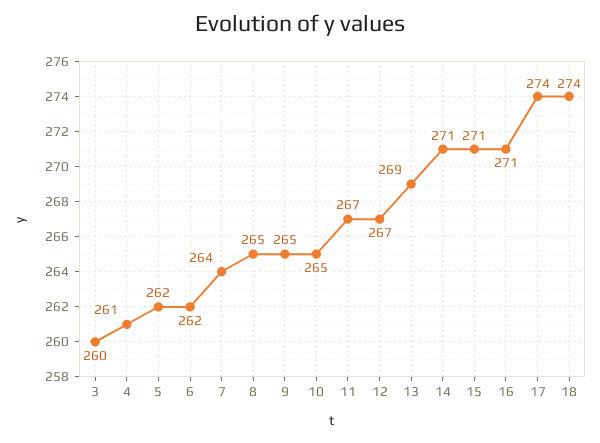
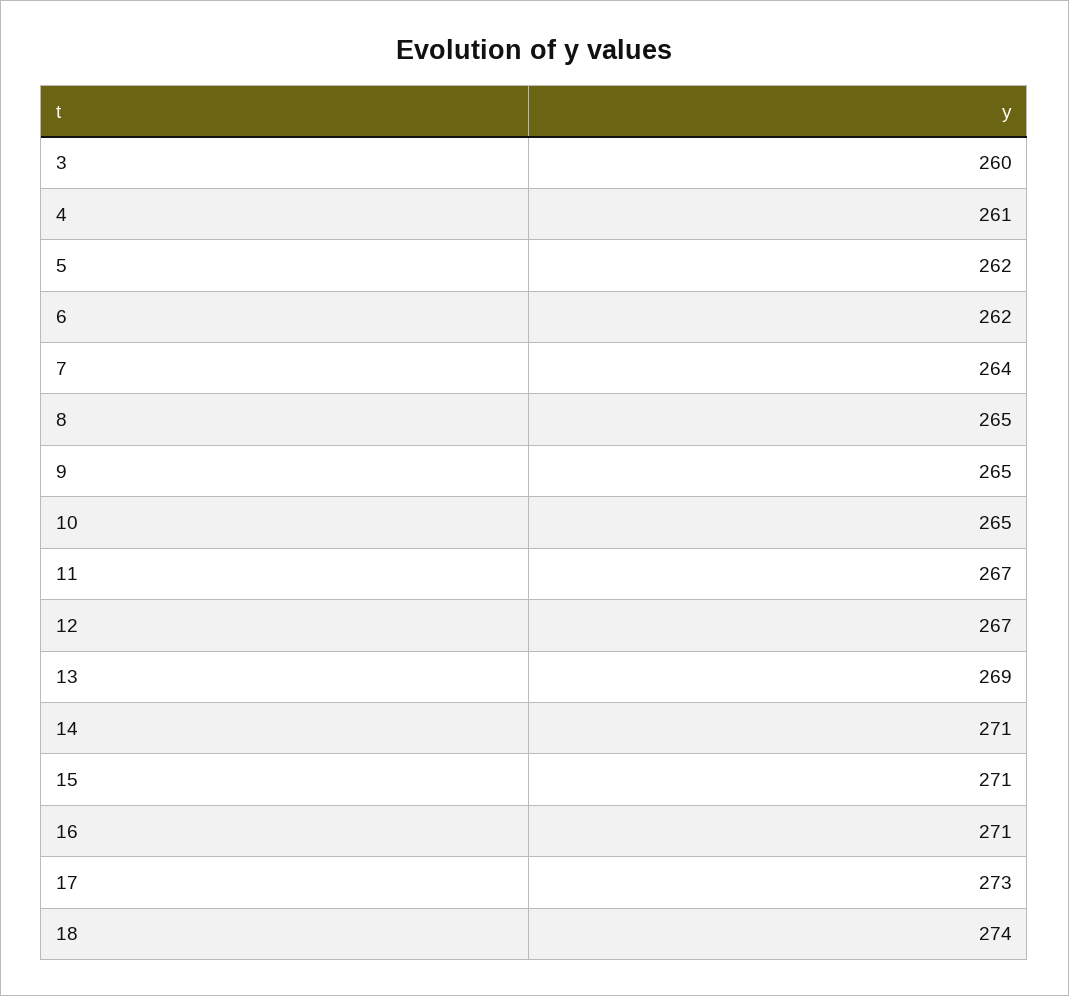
  {
    "3": 260,
    "4": 261,
    "5": 262,
    "6": 262,
    "7": 264,
    "8": 265,
    "9": 265,
    "10": 265,
    "11": 267,
    "12": 267,
    "13": 269,
    "14": 271,
    "15": 271,
    "16": 271,
-   "17": 274,
+   "17": 273,
    "18": 274
  }

